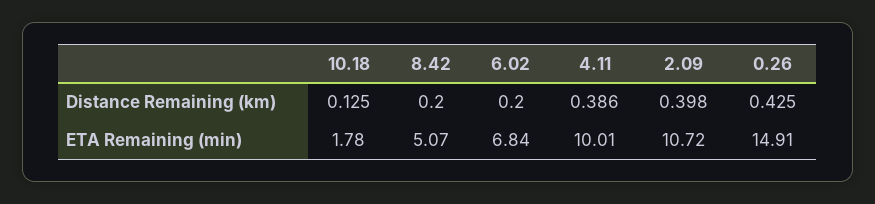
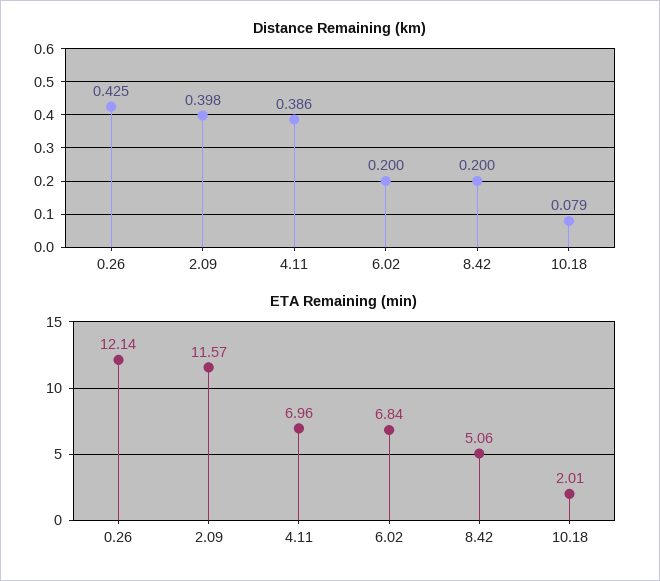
  {
    "Distance Remaining (km)": {
-     "10.18": 0.125,
+     "10.18": 0.079,
      "8.42": 0.2,
      "6.02": 0.2,
      "4.11": 0.386,
      "2.09": 0.398,
      "0.26": 0.425
    },
    "ETA Remaining (min)": {
-     "10.18": 1.78,
+     "10.18": 2.01,
-     "8.42": 5.07,
+     "8.42": 5.06,
      "6.02": 6.84,
-     "4.11": 10.01,
+     "4.11": 6.96,
-     "2.09": 10.72,
+     "2.09": 11.57,
-     "0.26": 14.91
+     "0.26": 12.14
    }
  }

